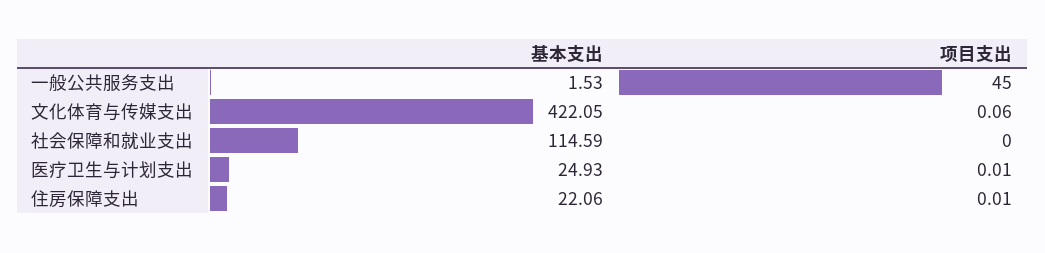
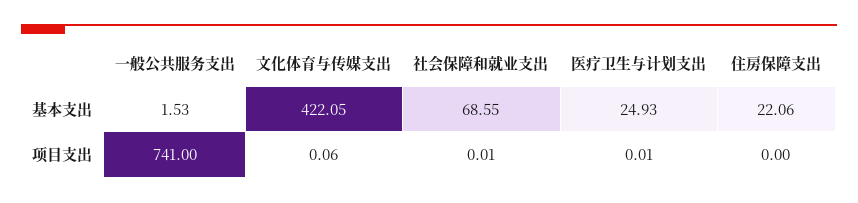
  {
    "基本支出": {
      "一般公共服务支出": 1.53,
      "文化体育与传媒支出": 422.05,
-     "社会保障和就业支出": 114.59,
+     "社会保障和就业支出": 68.55,
      "医疗卫生与计划支出": 24.93,
      "住房保障支出": 22.06
    },
    "项目支出": {
-     "一般公共服务支出": 45,
+     "一般公共服务支出": 741,
      "文化体育与传媒支出": 0.06,
-     "社会保障和就业支出": 0,
+     "社会保障和就业支出": 0.01,
      "医疗卫生与计划支出": 0.01,
-     "住房保障支出": 0.01
+     "住房保障支出": 0
    }
  }

